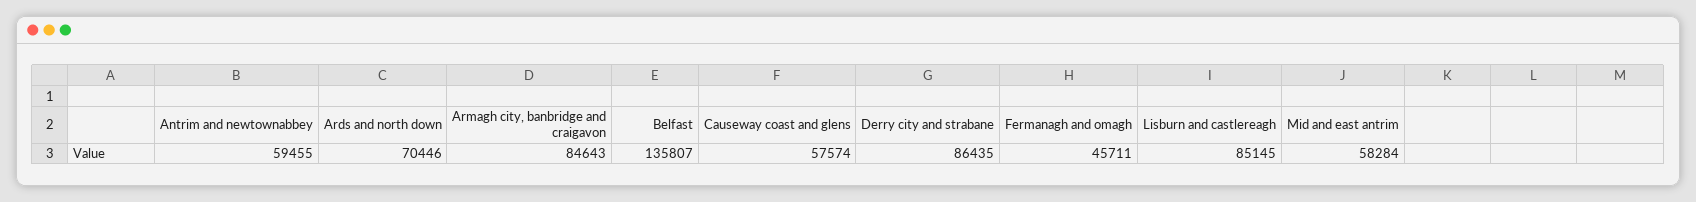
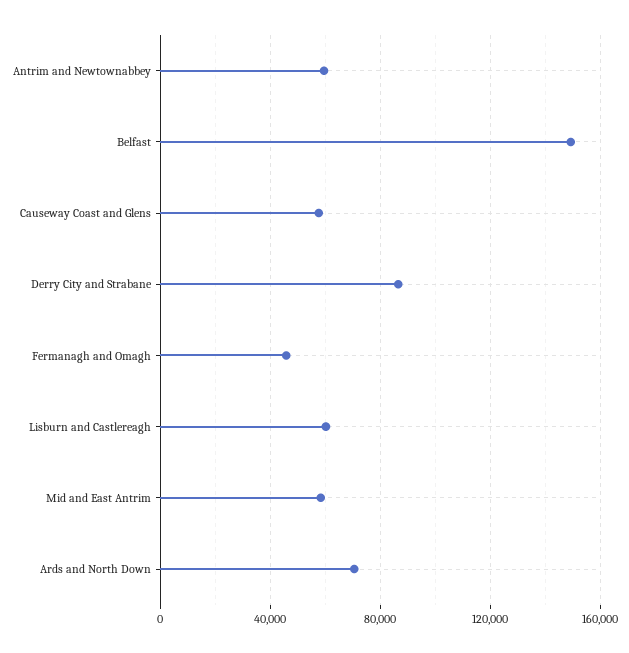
  {
    "Antrim and newtownabbey": 59455,
    "Ards and north down": 70446,
-   "Armagh city, banbridge and craigavon": 84643,
-   "Belfast": 135807,
+   "Belfast": 150000,
    "Causeway coast and glens": 57574,
    "Derry city and strabane": 86435,
    "Fermanagh and omagh": 45711,
-   "Lisburn and castlereagh": 85145,
+   "Lisburn and castlereagh": 60000,
    "Mid and east antrim": 58284
  }

